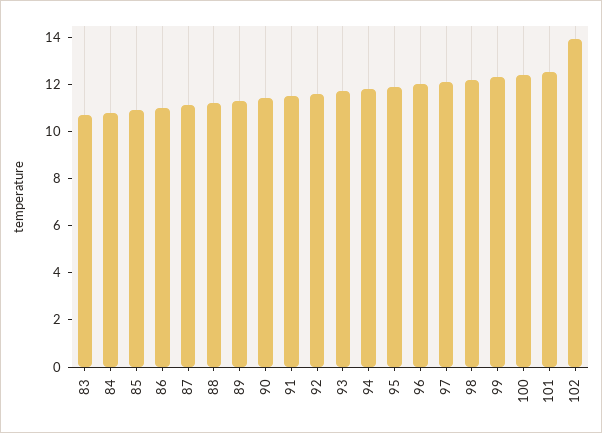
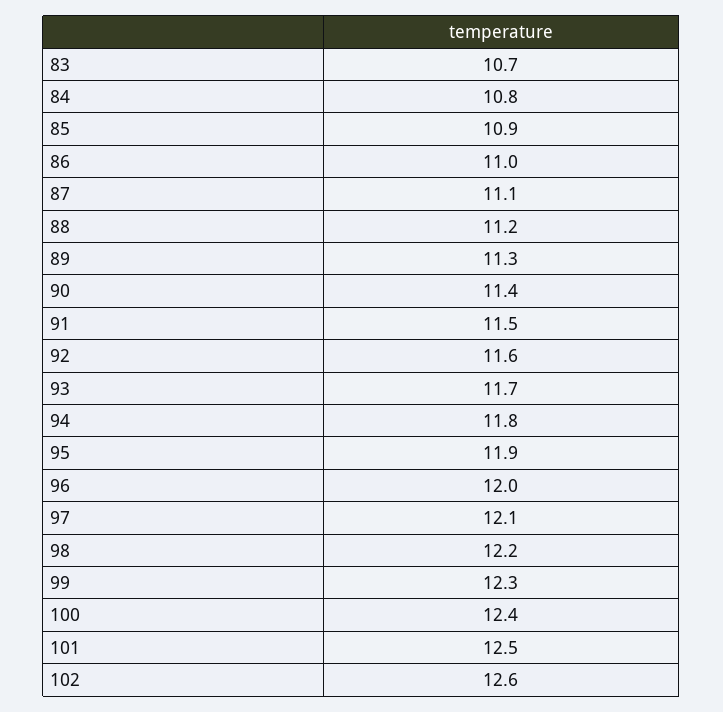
  {
    "83": 10.7,
    "84": 10.8,
    "85": 10.9,
    "86": 11,
    "87": 11.1,
    "88": 11.2,
    "89": 11.3,
    "90": 11.4,
    "91": 11.5,
    "92": 11.6,
    "93": 11.7,
    "94": 11.8,
    "95": 11.9,
    "96": 12,
    "97": 12.1,
    "98": 12.2,
    "99": 12.3,
    "100": 12.4,
    "101": 12.5,
-   "102": 14
+   "102": 12.6
  }

